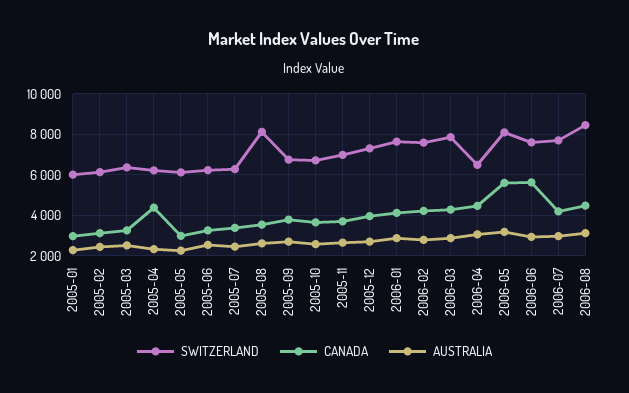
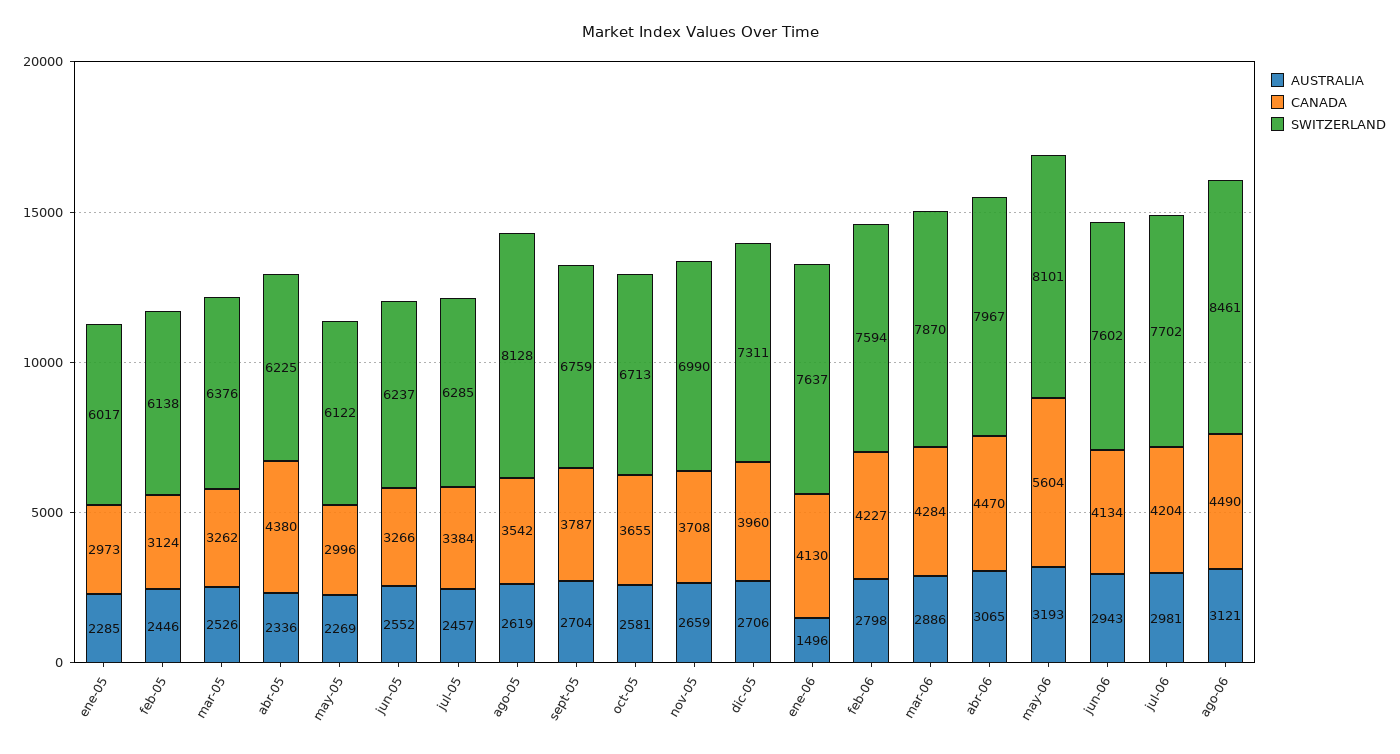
  {
    "SWITZERLAND": {
      "2005-01": 6017,
      "2005-02": 6138,
      "2005-03": 6376,
      "2005-04": 6225,
      "2005-05": 6122,
      "2005-06": 6237,
      "2005-07": 6285,
      "2005-08": 8128,
      "2005-09": 6759,
      "2005-10": 6713,
      "2005-11": 6990,
      "2005-12": 7311,
      "2006-01": 7637,
      "2006-02": 7594,
      "2006-03": 7870,
-     "2006-04": 6500,
+     "2006-04": 7967,
      "2006-05": 8101,
      "2006-06": 7602,
      "2006-07": 7702,
      "2006-08": 8461
    },
    "CANADA": {
      "2005-01": 2973,
      "2005-02": 3124,
      "2005-03": 3262,
      "2005-04": 4380,
      "2005-05": 2996,
      "2005-06": 3266,
      "2005-07": 3384,
      "2005-08": 3542,
      "2005-09": 3787,
      "2005-10": 3655,
      "2005-11": 3708,
      "2005-12": 3960,
      "2006-01": 4130,
      "2006-02": 4227,
      "2006-03": 4284,
      "2006-04": 4470,
      "2006-05": 5604,
-     "2006-06": 5500,
+     "2006-06": 4134,
      "2006-07": 4204,
      "2006-08": 4490
    },
    "AUSTRALIA": {
      "2005-01": 2285,
      "2005-02": 2446,
      "2005-03": 2526,
      "2005-04": 2336,
      "2005-05": 2269,
      "2005-06": 2552,
      "2005-07": 2457,
      "2005-08": 2619,
      "2005-09": 2704,
      "2005-10": 2581,
      "2005-11": 2659,
      "2005-12": 2706,
-     "2006-01": 3000,
+     "2006-01": 1496,
      "2006-02": 2798,
      "2006-03": 2886,
      "2006-04": 3065,
      "2006-05": 3193,
      "2006-06": 2943,
      "2006-07": 2981,
      "2006-08": 3121
    }
  }

